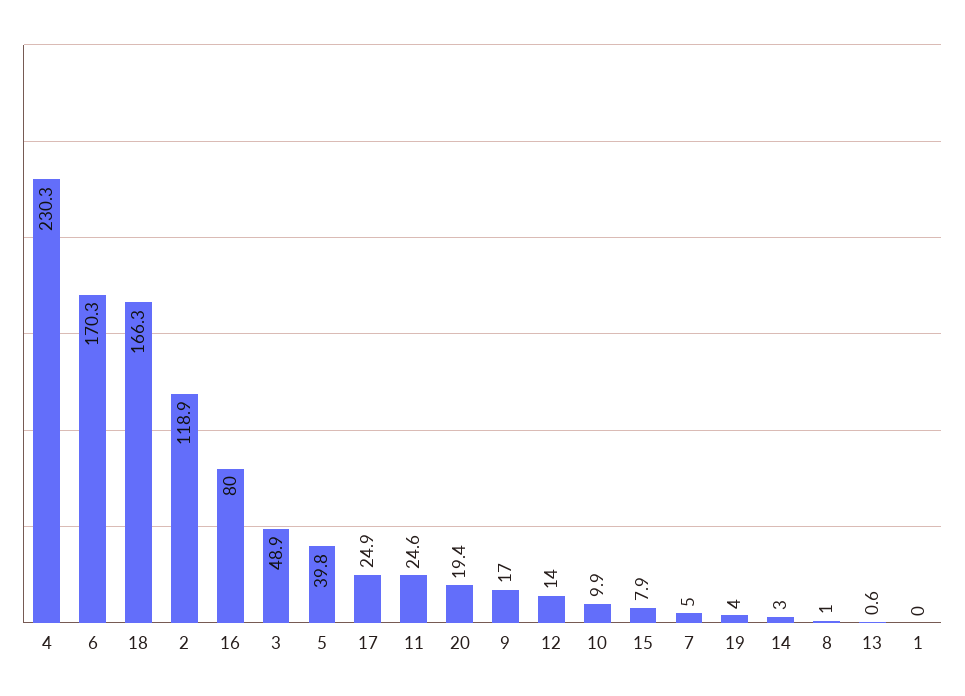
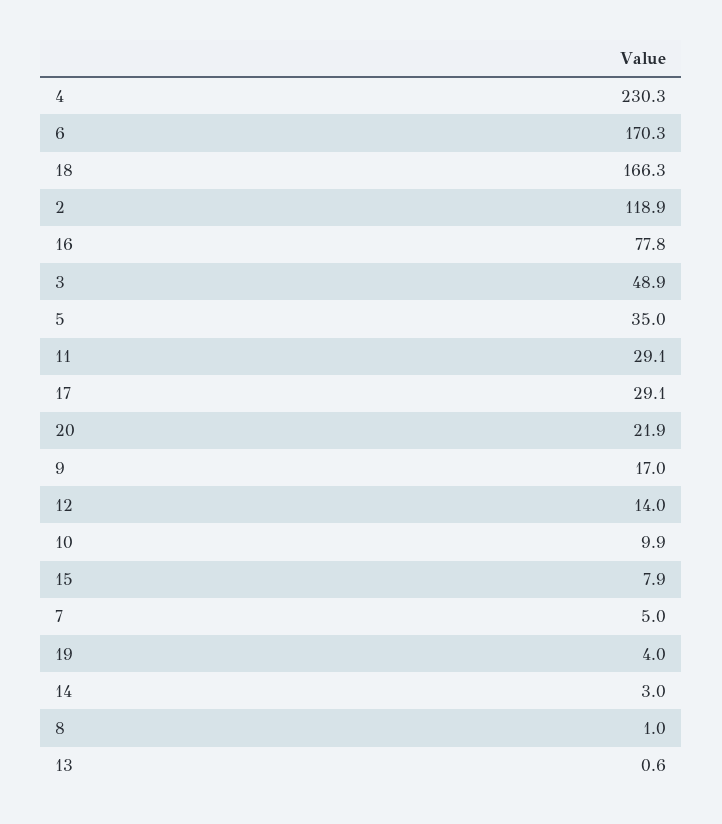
  {
    "4": 230.3,
    "6": 170.3,
    "18": 166.3,
    "2": 118.9,
-   "16": 80,
+   "16": 77.8,
    "3": 48.9,
-   "5": 39.8,
+   "5": 35,
-   "17": 24.9,
+   "17": 29.1,
-   "11": 24.6,
+   "11": 29.1,
-   "20": 19.4,
+   "20": 21.9,
    "9": 17,
    "12": 14,
    "10": 9.9,
    "15": 7.9,
    "7": 5,
    "19": 4,
    "14": 3,
    "8": 1,
-   "13": 0.6,
+   "13": 0.6
-   "1": 0
  }

